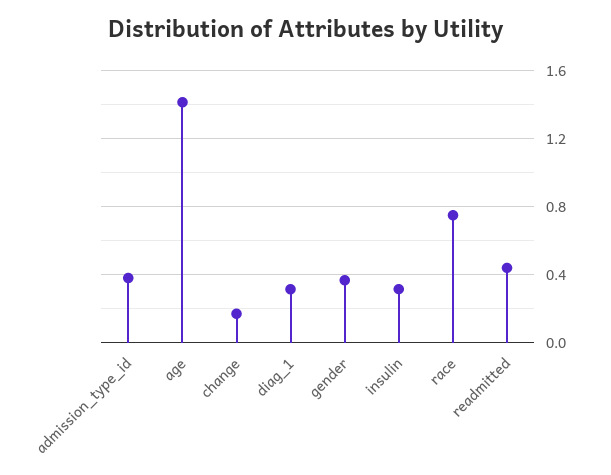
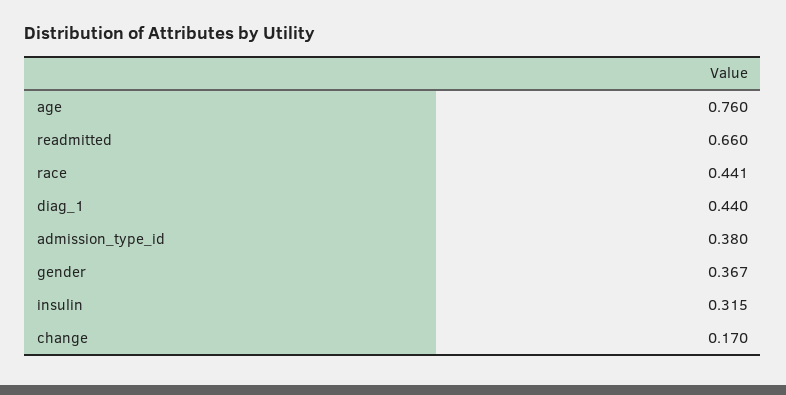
  {
    "admission_type_id": 0.38,
-   "age": 1.4,
+   "age": 0.76,
    "change": 0.17,
-   "diag_1": 0.3,
+   "diag_1": 0.44,
    "gender": 0.367,
    "insulin": 0.315,
-   "race": 0.75,
+   "race": 0.441,
-   "readmitted": 0.45
+   "readmitted": 0.66
  }

